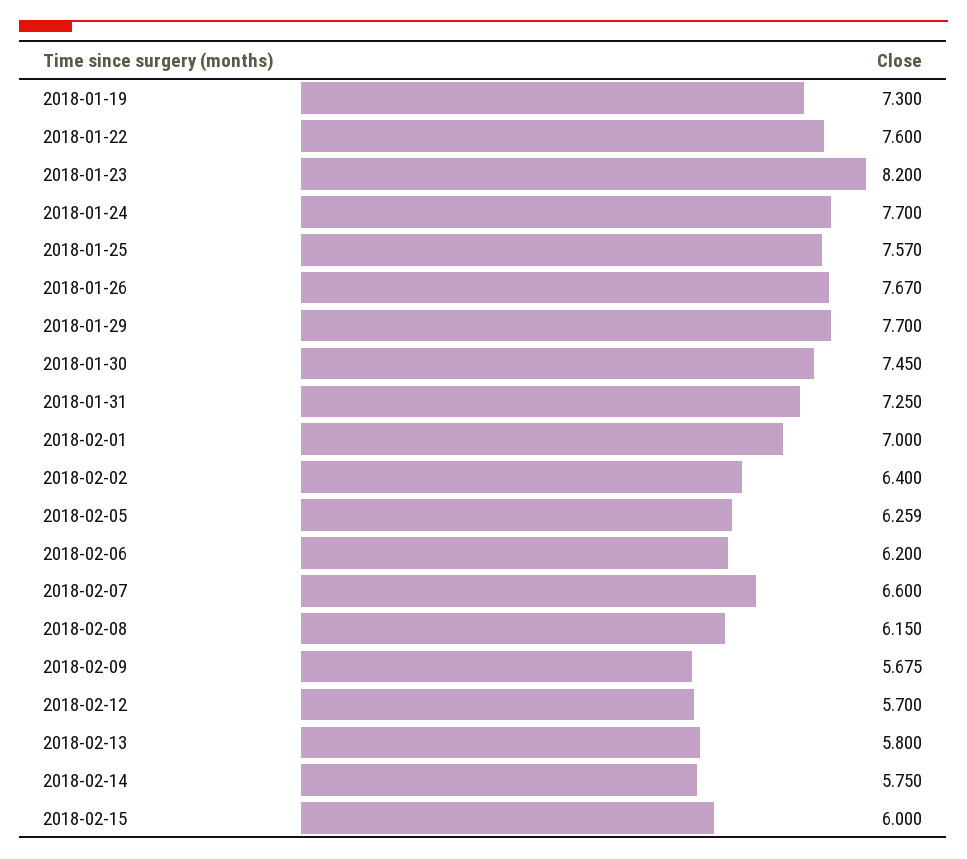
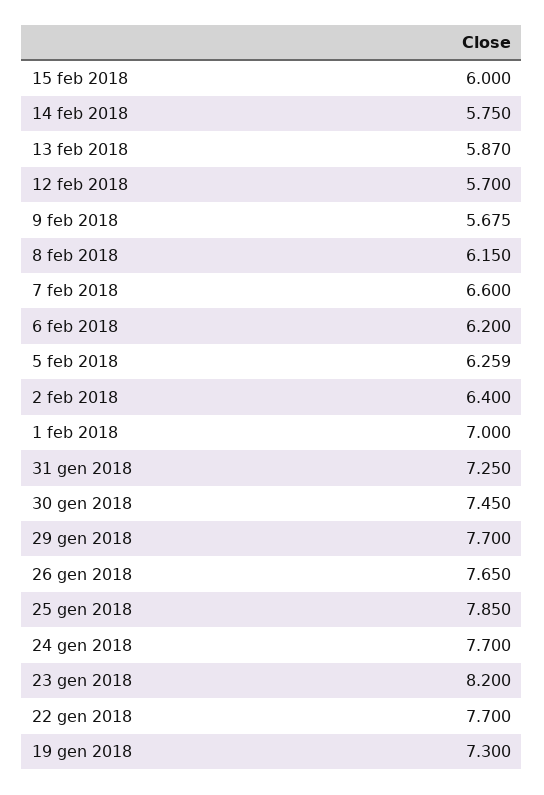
  {
    "2018-01-19": 7.3,
-   "2018-01-22": 7.6,
+   "2018-01-22": 7.7,
    "2018-01-23": 8.2,
    "2018-01-24": 7.7,
-   "2018-01-25": 7.57,
+   "2018-01-25": 7.85,
-   "2018-01-26": 7.67,
+   "2018-01-26": 7.65,
    "2018-01-29": 7.7,
    "2018-01-30": 7.45,
    "2018-01-31": 7.25,
    "2018-02-01": 7,
    "2018-02-02": 6.4,
    "2018-02-05": 6.259,
    "2018-02-06": 6.2,
    "2018-02-07": 6.6,
    "2018-02-08": 6.15,
    "2018-02-09": 5.675,
    "2018-02-12": 5.7,
-   "2018-02-13": 5.8,
+   "2018-02-13": 5.87,
    "2018-02-14": 5.75,
    "2018-02-15": 6
  }

